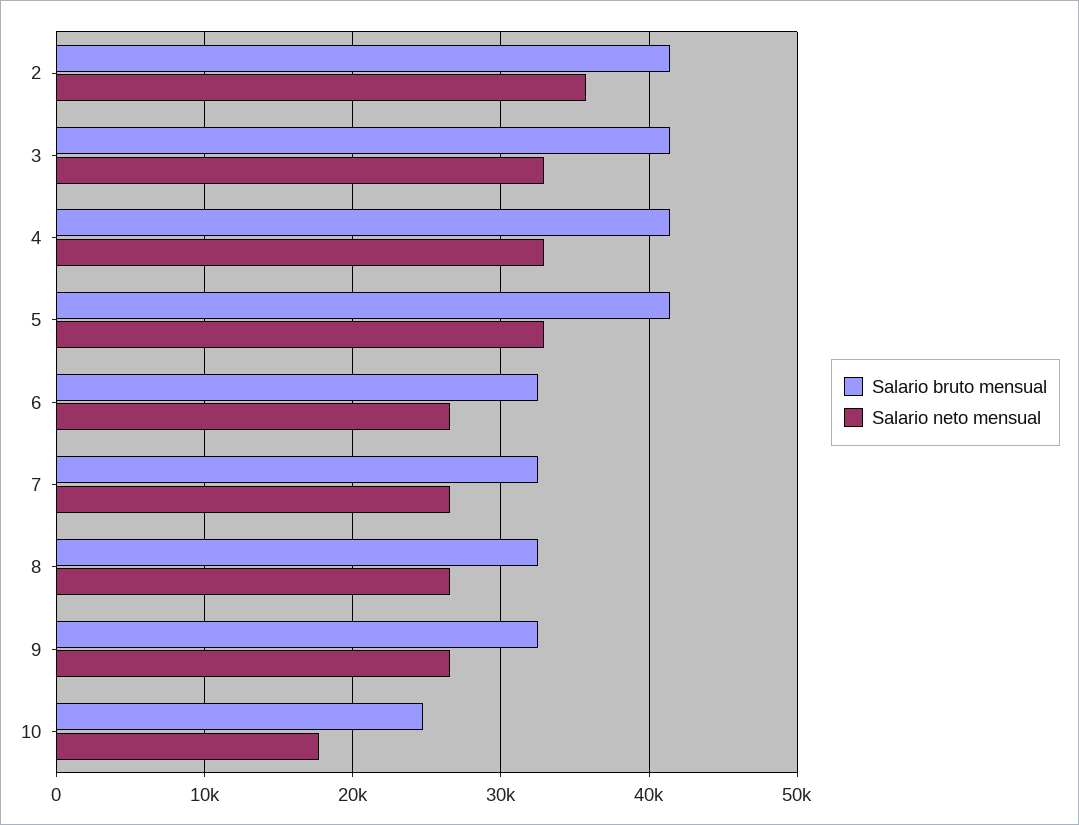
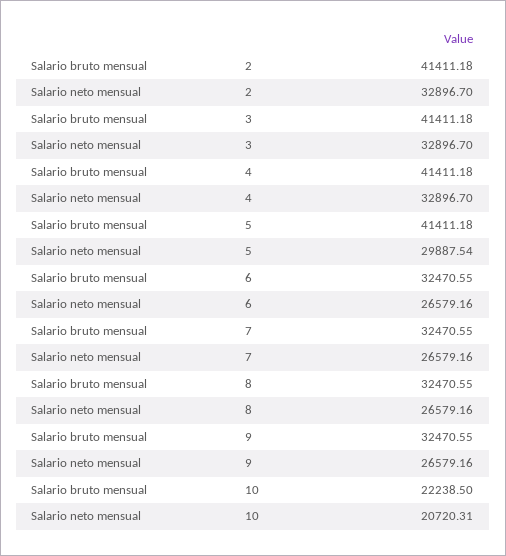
  {
    "Salario bruto mensual": {
      "2": 41411.18,
      "3": 41411.18,
      "4": 41411.18,
      "5": 41411.18,
      "6": 32470.55,
      "7": 32470.55,
      "8": 32470.55,
      "9": 32470.55,
-     "10": 25000
+     "10": 22238.5
    },
    "Salario neto mensual": {
-     "2": 36000,
+     "2": 32896.7,
      "3": 32896.7,
      "4": 32896.7,
-     "5": 33000,
+     "5": 29887.54,
      "6": 26579.16,
      "7": 26579.16,
      "8": 26579.16,
      "9": 26579.16,
-     "10": 18000
+     "10": 20720.31
    }
  }

